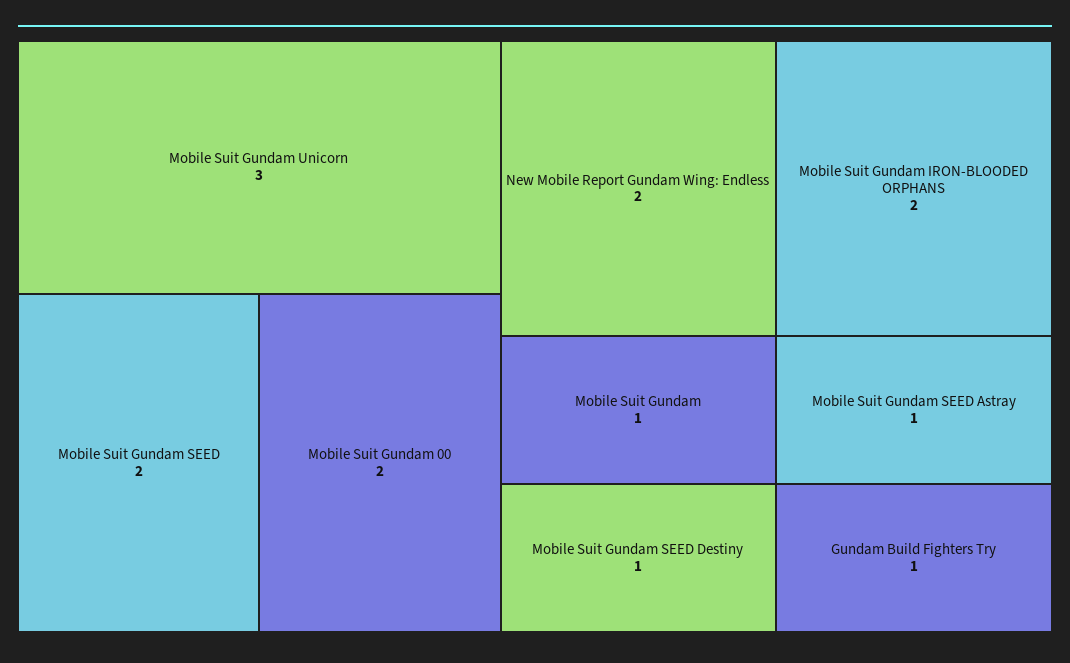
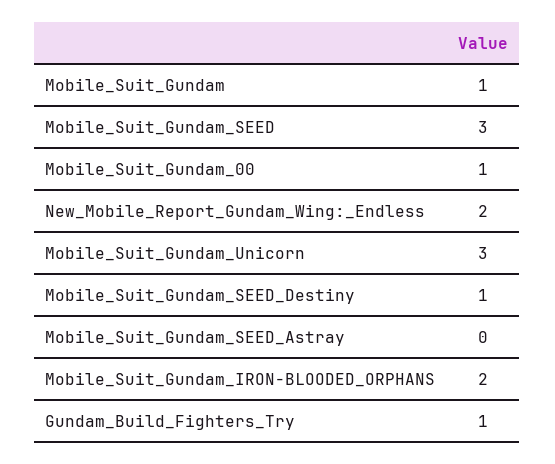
  {
    "Mobile Suit Gundam Unicorn": 3,
-   "Mobile Suit Gundam SEED": 2,
+   "Mobile Suit Gundam SEED": 3,
-   "Mobile Suit Gundam 00": 2,
+   "Mobile Suit Gundam 00": 1,
    "New Mobile Report Gundam Wing: Endless": 2,
    "Mobile Suit Gundam IRON-BLOODED ORPHANS": 2,
    "Mobile Suit Gundam": 1,
    "Mobile Suit Gundam SEED Destiny": 1,
-   "Mobile Suit Gundam SEED Astray": 1,
+   "Mobile Suit Gundam SEED Astray": 0,
    "Gundam Build Fighters Try": 1
  }

